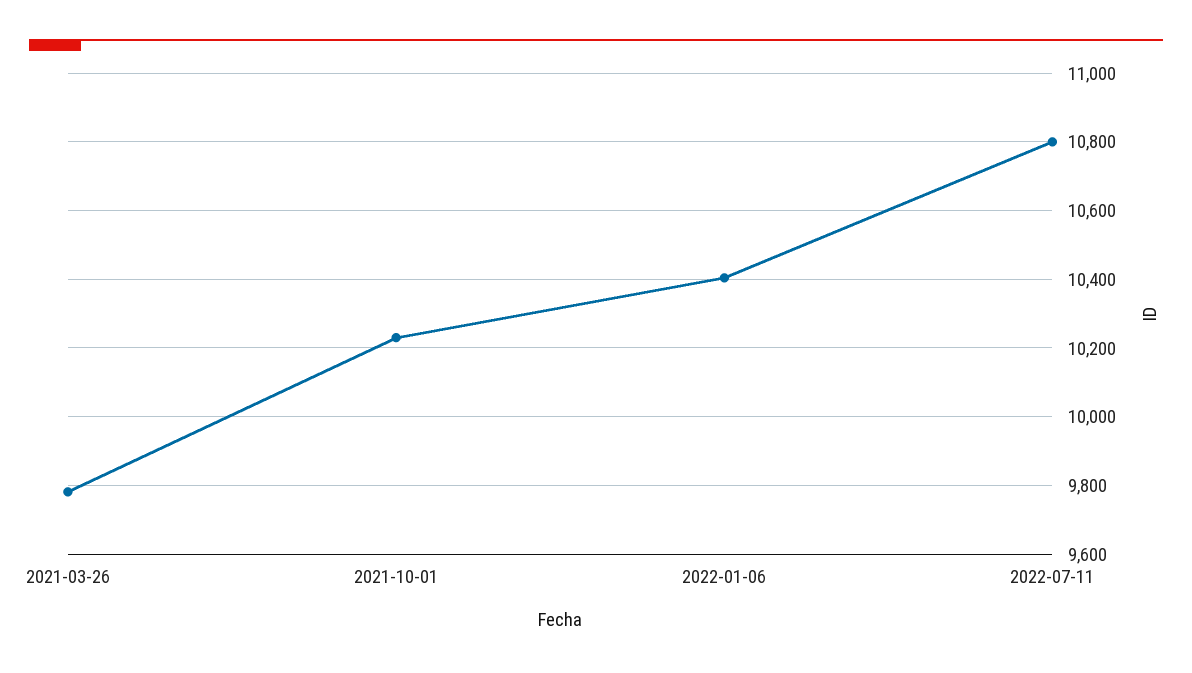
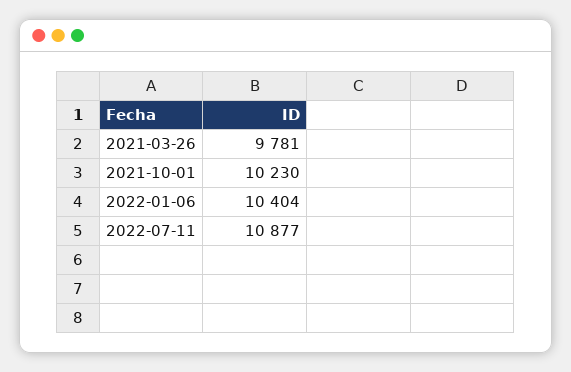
  {
    "2021-03-26": 9781,
    "2021-10-01": 10230,
    "2022-01-06": 10404,
-   "2022-07-11": 10800
+   "2022-07-11": 10877
  }

